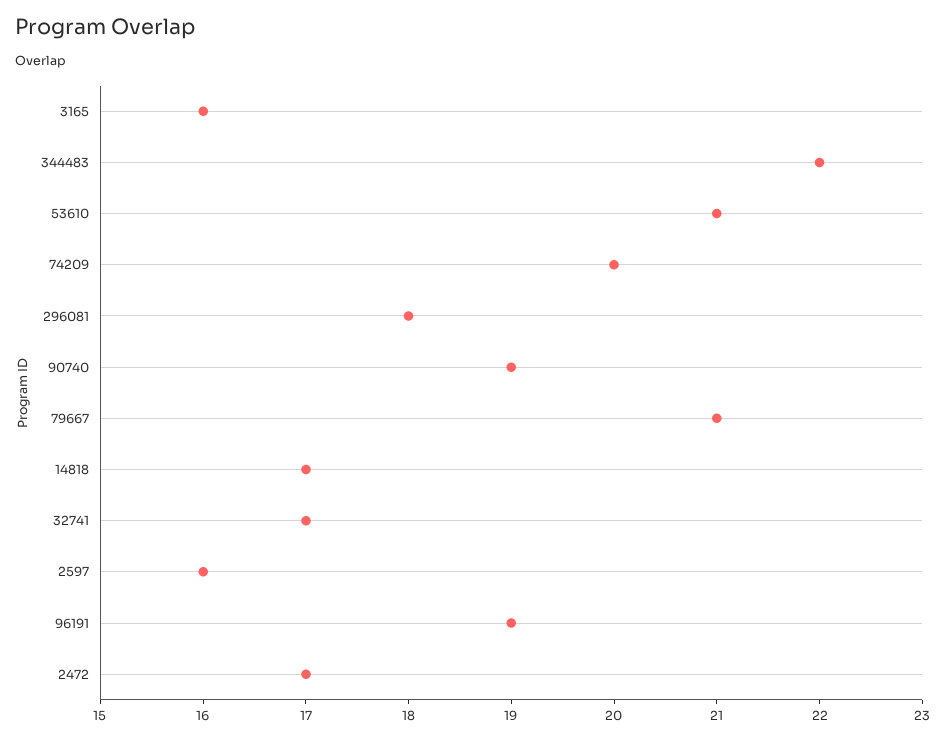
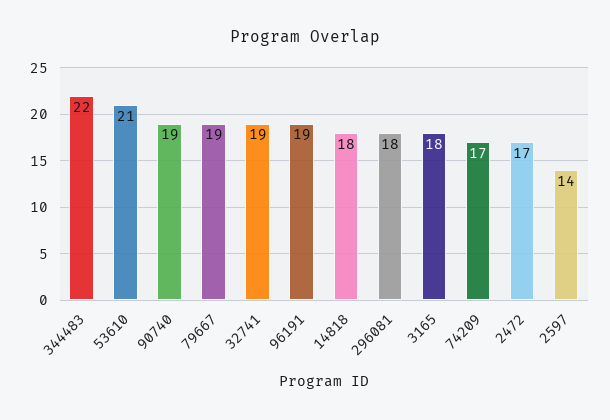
  {
-   "3165": 16,
+   "3165": 18,
    "344483": 22,
    "53610": 21,
-   "74209": 20,
+   "74209": 17,
    "296081": 18,
    "90740": 19,
-   "79667": 21,
+   "79667": 19,
-   "14818": 17,
+   "14818": 18,
-   "32741": 17,
+   "32741": 19,
-   "2597": 16,
+   "2597": 14,
    "96191": 19,
    "2472": 17
  }

